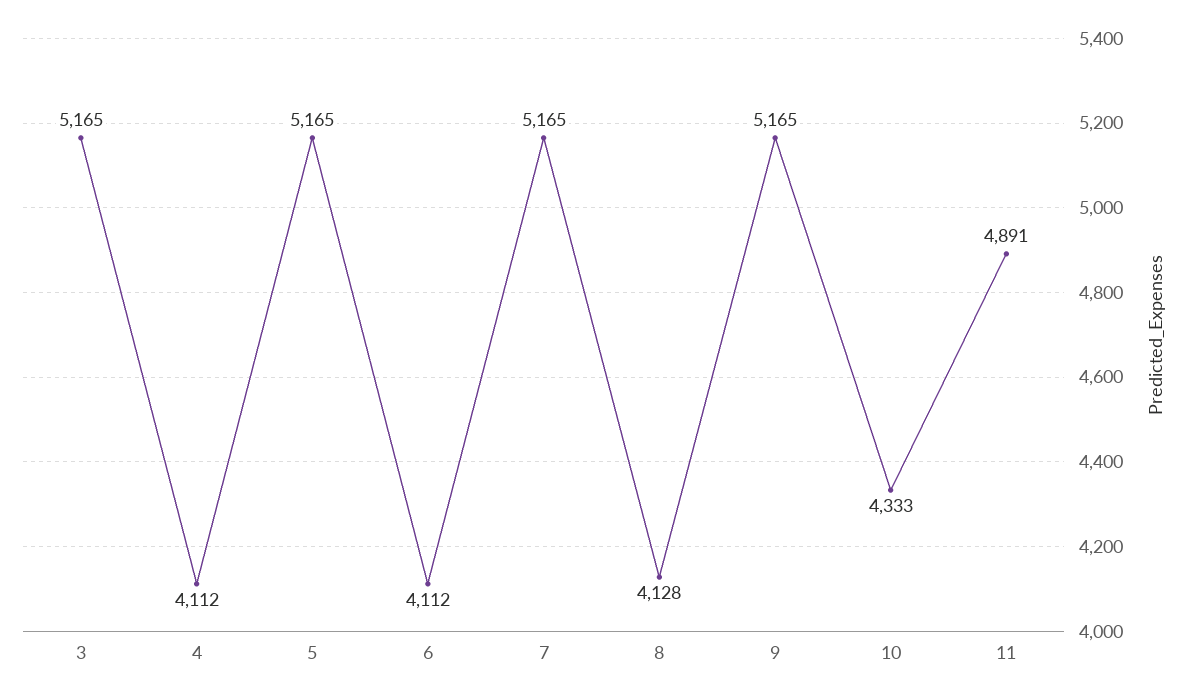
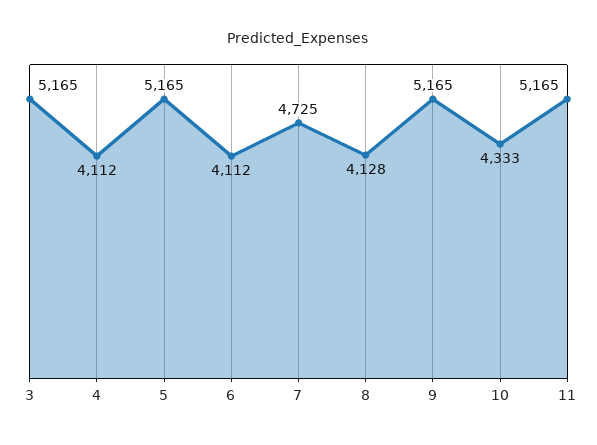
  {
    "3": 5165,
    "4": 4112,
    "5": 5165,
    "6": 4112,
-   "7": 5165,
+   "7": 4725,
    "8": 4128,
    "9": 5165,
    "10": 4333,
-   "11": 4891
+   "11": 5165
  }

